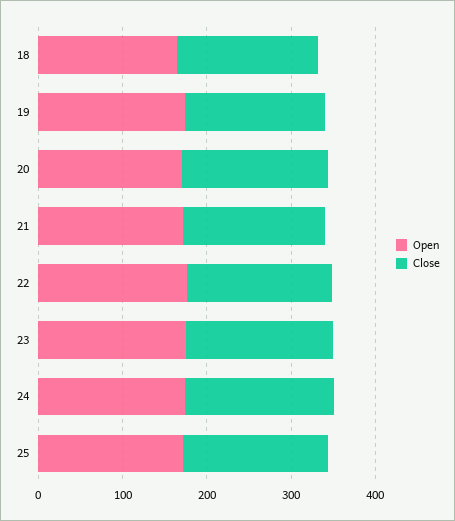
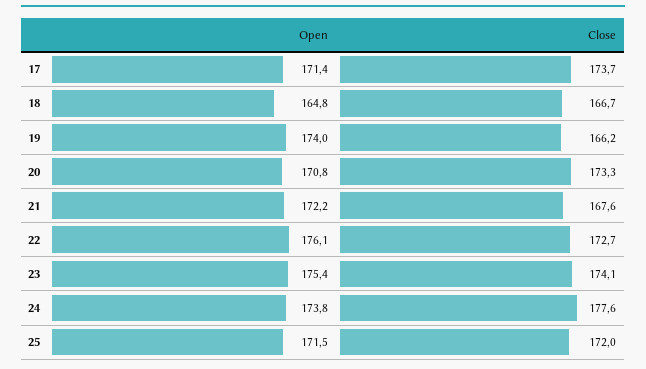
  {
    "Open": {
      "18": 164.8,
      "19": 174,
      "20": 170.8,
      "21": 172.2,
      "22": 176.1,
      "23": 175.4,
      "24": 173.8,
-     "25": 171.5
+     "25": 171.5,
+     "17": 171.4
    },
    "Close": {
      "18": 166.7,
      "19": 166.2,
      "20": 173.3,
      "21": 167.6,
      "22": 172.7,
      "23": 174.1,
      "24": 177.6,
-     "25": 172
+     "25": 172,
+     "17": 173.7
    }
  }

